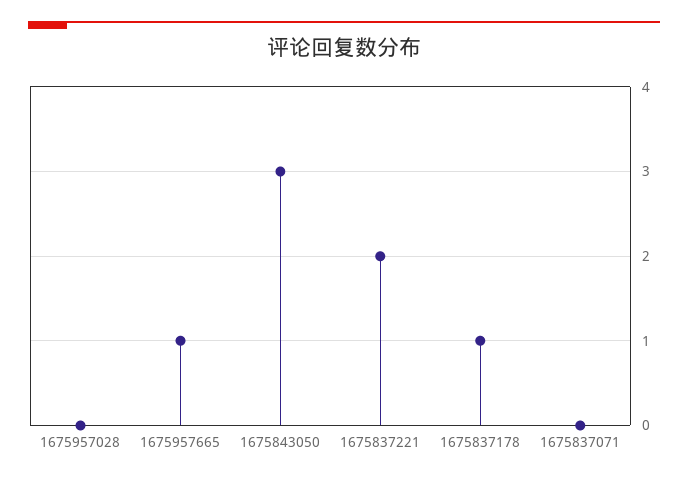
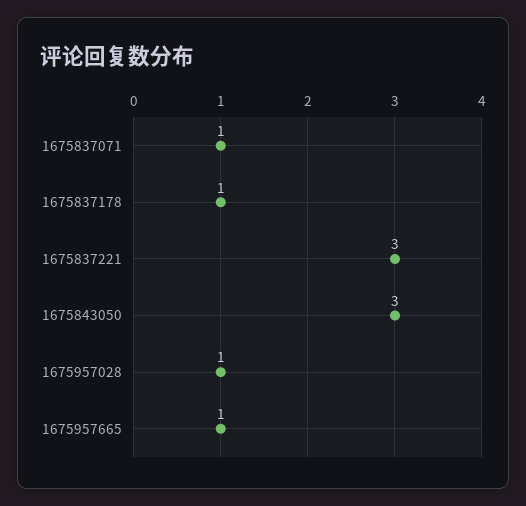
  {
-   "1675957028": 0,
+   "1675957028": 1,
    "1675957665": 1,
    "1675843050": 3,
-   "1675837221": 2,
+   "1675837221": 3,
    "1675837178": 1,
-   "1675837071": 0
+   "1675837071": 1
  }

